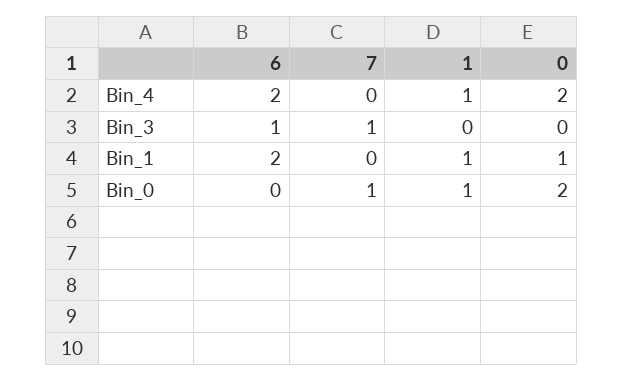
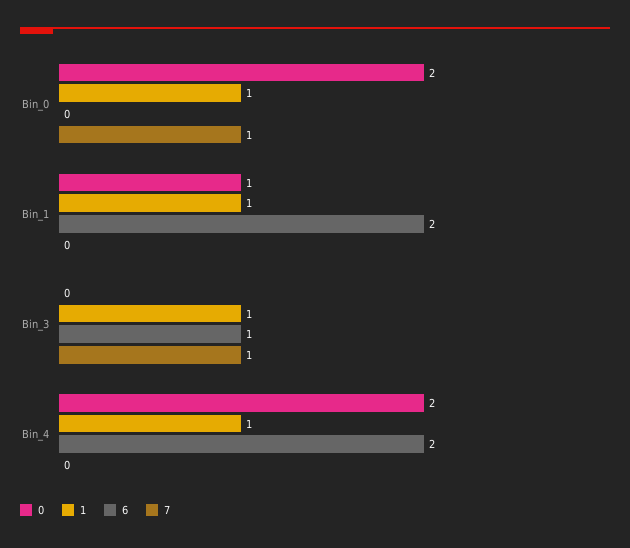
  {
    "6": {
      "Bin_4": 2,
      "Bin_3": 1,
      "Bin_1": 2,
      "Bin_0": 0
    },
    "7": {
      "Bin_4": 0,
      "Bin_3": 1,
      "Bin_1": 0,
      "Bin_0": 1
    },
    "1": {
      "Bin_4": 1,
-     "Bin_3": 0,
+     "Bin_3": 1,
      "Bin_1": 1,
      "Bin_0": 1
    },
    "0": {
      "Bin_4": 2,
      "Bin_3": 0,
      "Bin_1": 1,
      "Bin_0": 2
    }
  }

